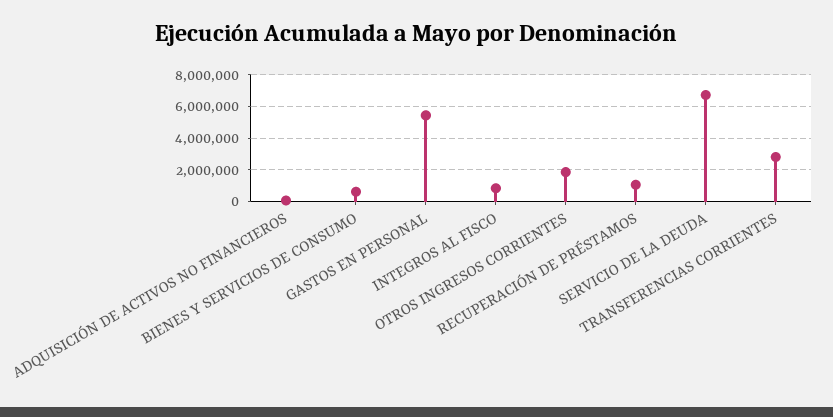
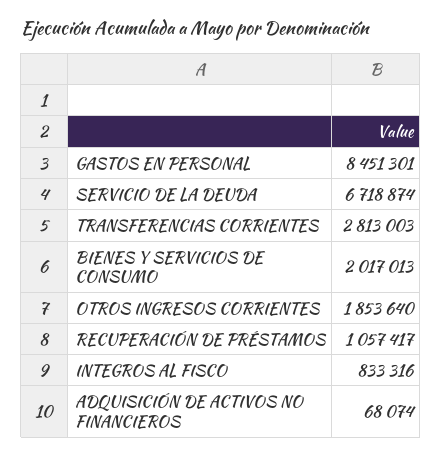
  {
    "ADQUISICIÓN DE ACTIVOS NO FINANCIEROS": 68074,
-   "BIENES Y SERVICIOS DE CONSUMO": 500000,
+   "BIENES Y SERVICIOS DE CONSUMO": 2017013,
-   "GASTOS EN PERSONAL": 5500000,
+   "GASTOS EN PERSONAL": 8451301,
    "INTEGROS AL FISCO": 833316,
    "OTROS INGRESOS CORRIENTES": 1853640,
    "RECUPERACIÓN DE PRÉSTAMOS": 1057417,
    "SERVICIO DE LA DEUDA": 6718874,
    "TRANSFERENCIAS CORRIENTES": 2813003
  }

